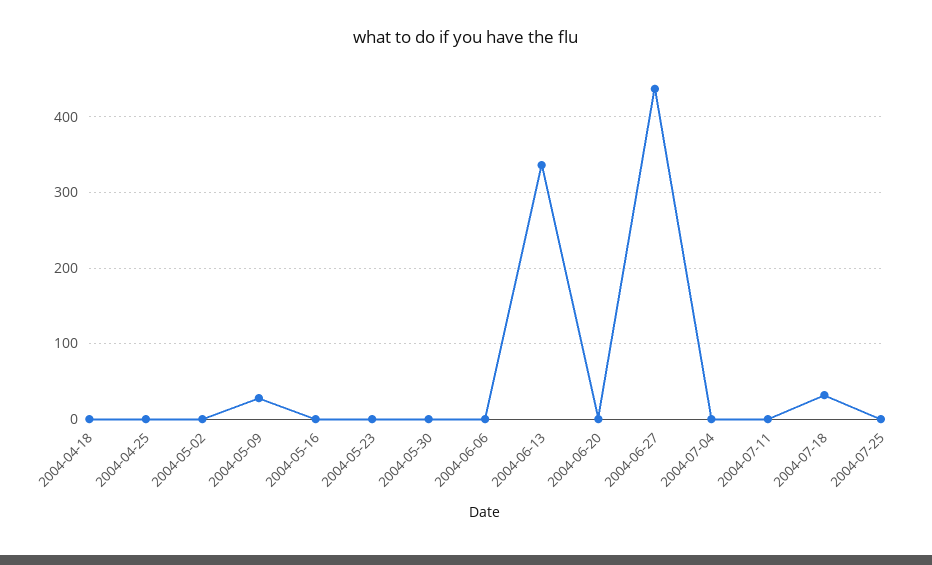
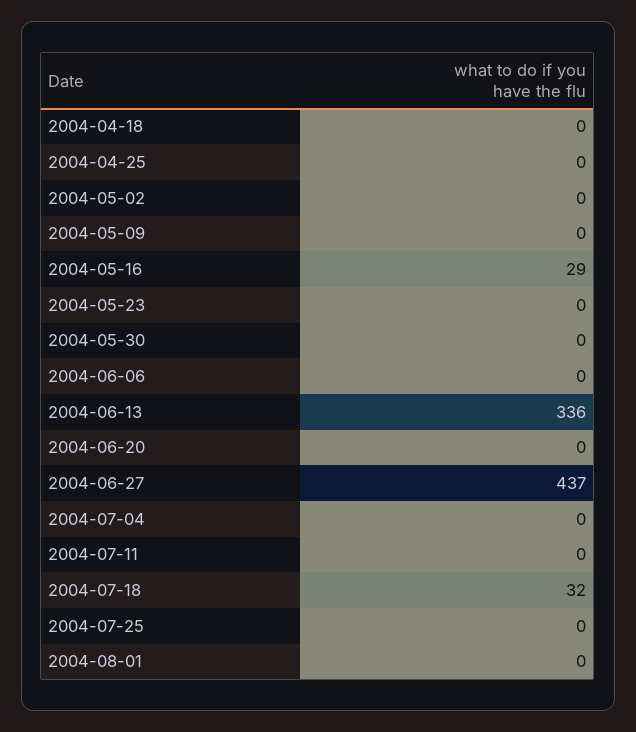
  {
    "2004-04-18": 0,
    "2004-04-25": 0,
    "2004-05-02": 0,
-   "2004-05-09": 30,
+   "2004-05-09": 0,
-   "2004-05-16": 0,
+   "2004-05-16": 29,
    "2004-05-23": 0,
    "2004-05-30": 0,
    "2004-06-06": 0,
    "2004-06-13": 336,
    "2004-06-20": 0,
    "2004-06-27": 437,
    "2004-07-04": 0,
    "2004-07-11": 0,
    "2004-07-18": 32,
-   "2004-07-25": 0
+   "2004-07-25": 0,
+   "2004-08-01": 0
  }

